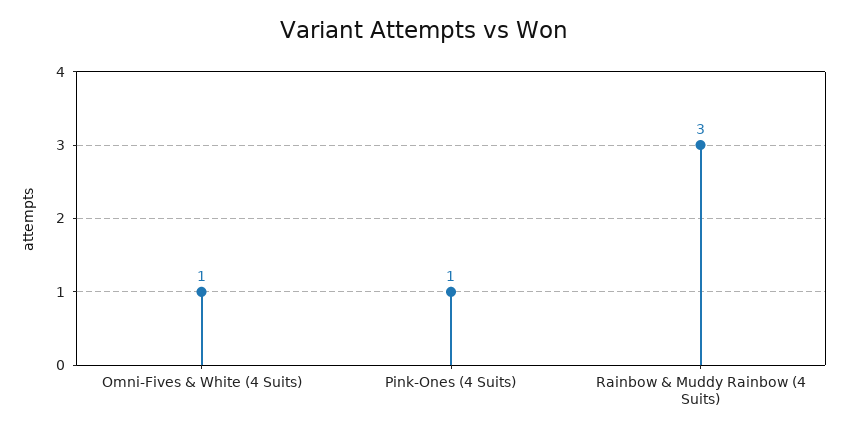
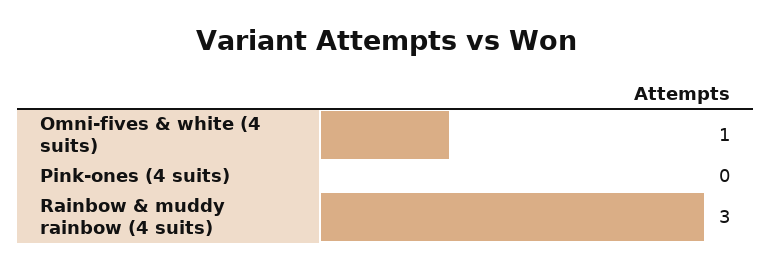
  {
    "Omni-Fives & White (4 Suits)": 1,
-   "Pink-Ones (4 Suits)": 1,
+   "Pink-Ones (4 Suits)": 0,
    "Rainbow & Muddy Rainbow (4 Suits)": 3
  }

